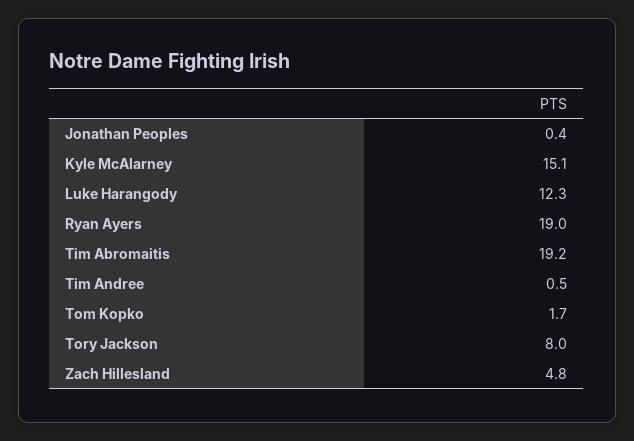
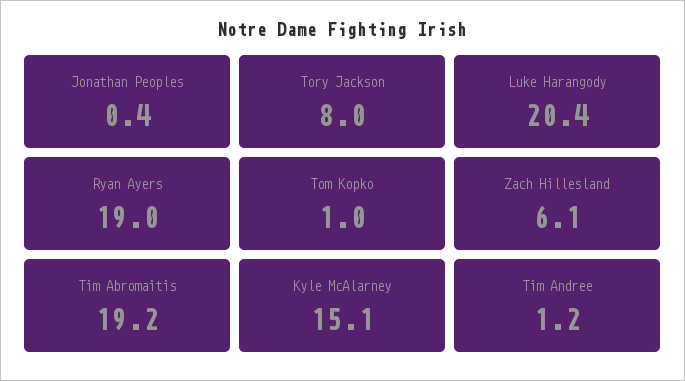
  {
    "Jonathan Peoples": 0.4,
    "Kyle McAlarney": 15.1,
-   "Luke Harangody": 12.3,
+   "Luke Harangody": 20.4,
    "Ryan Ayers": 19,
    "Tim Abromaitis": 19.2,
-   "Tim Andree": 0.5,
+   "Tim Andree": 1.2,
-   "Tom Kopko": 1.7,
+   "Tom Kopko": 1,
    "Tory Jackson": 8,
-   "Zach Hillesland": 4.8
+   "Zach Hillesland": 6.1
  }

